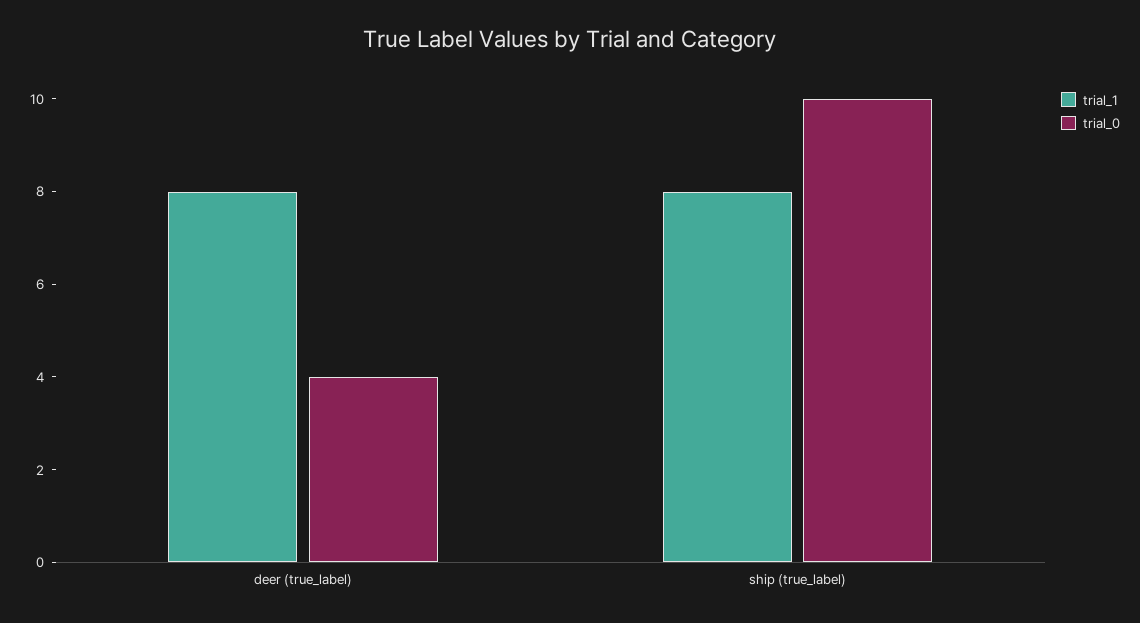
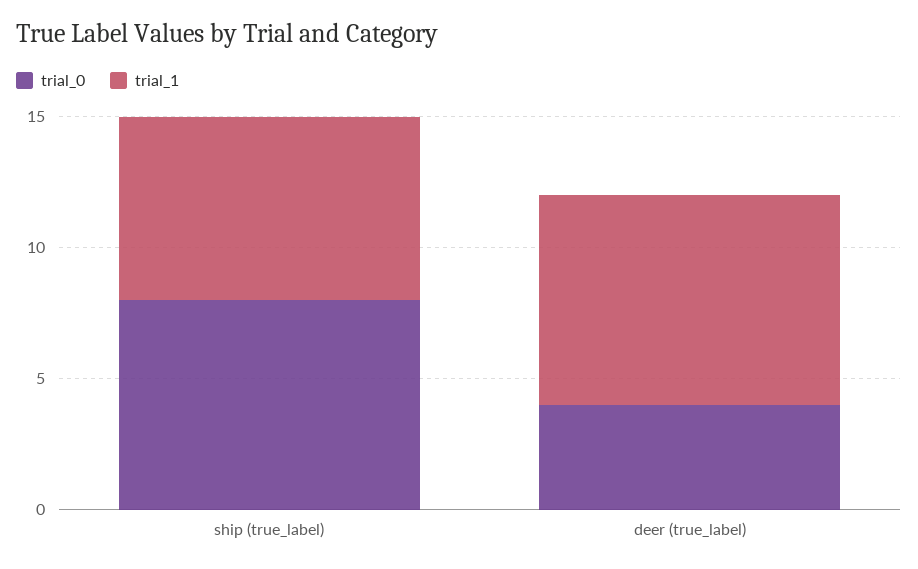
  {
    "trial_1": {
      "deer (true_label)": 8,
-     "ship (true_label)": 8
+     "ship (true_label)": 7
    },
    "trial_0": {
      "deer (true_label)": 4,
-     "ship (true_label)": 10
+     "ship (true_label)": 8
    }
  }

